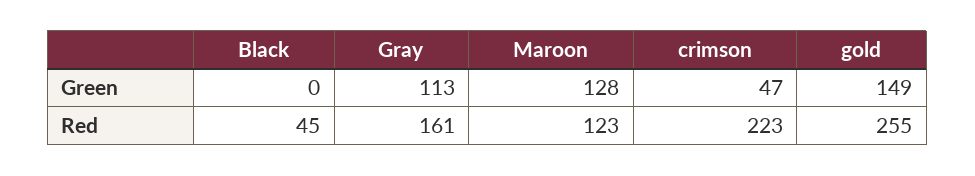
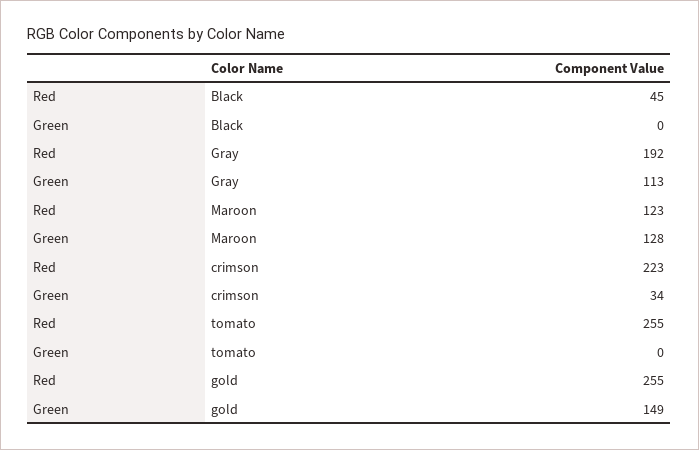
  {
    "Black": {
      "Green": 0,
      "Red": 45
    },
    "Gray": {
      "Green": 113,
-     "Red": 161
+     "Red": 192
    },
    "Maroon": {
      "Green": 128,
      "Red": 123
    },
    "crimson": {
-     "Green": 47,
+     "Green": 34,
      "Red": 223
    },
    "gold": {
      "Green": 149,
      "Red": 255
-   }
+   },
+   "tomato": {
+     "Red": 255,
+     "Green": 0
+   }
  }

